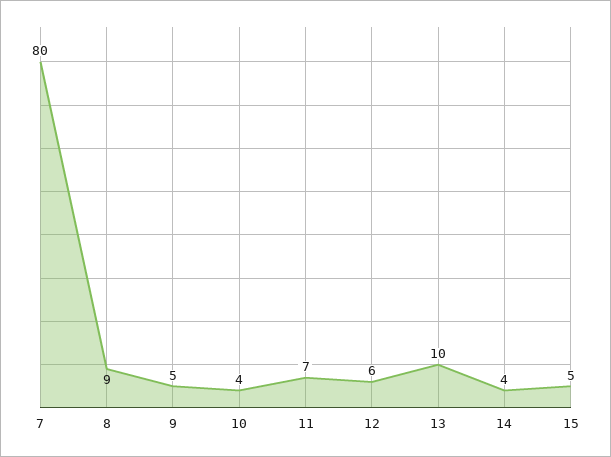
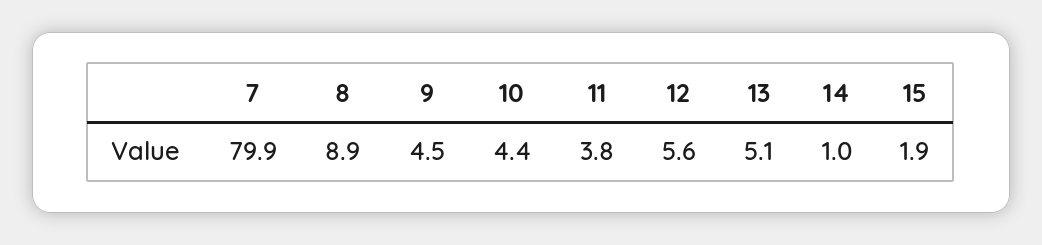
  {
    "7": 79.9,
    "8": 8.9,
    "9": 4.5,
    "10": 4.4,
-   "11": 7,
+   "11": 3.8,
    "12": 5.6,
-   "13": 10,
+   "13": 5.1,
-   "14": 4,
+   "14": 1,
-   "15": 5
+   "15": 1.9
  }

